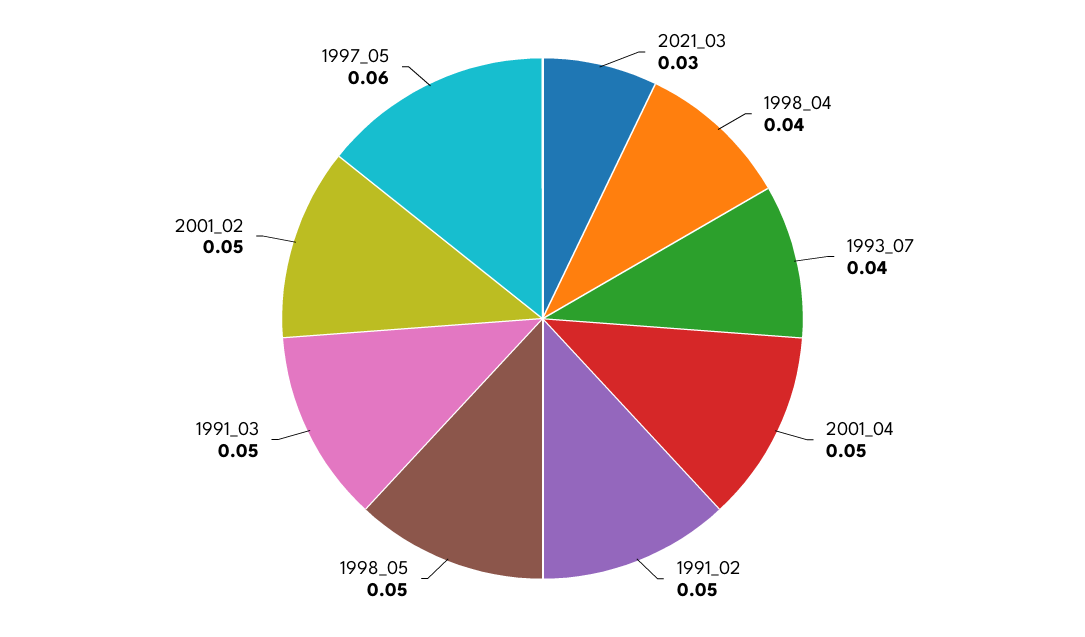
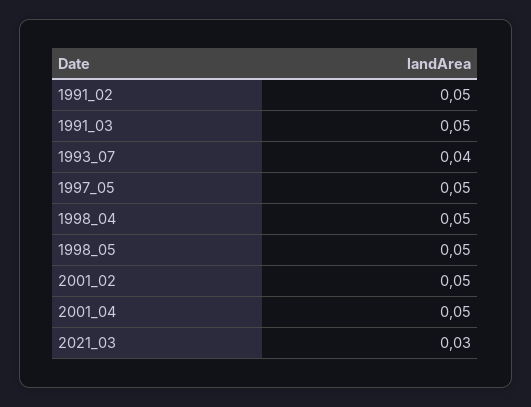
  {
    "2021_03": 0.03,
-   "1998_04": 0.04,
+   "1998_04": 0.05,
    "1993_07": 0.04,
    "2001_04": 0.05,
    "1991_02": 0.05,
    "1998_05": 0.05,
    "1991_03": 0.05,
    "2001_02": 0.05,
-   "1997_05": 0.06
+   "1997_05": 0.05
  }

